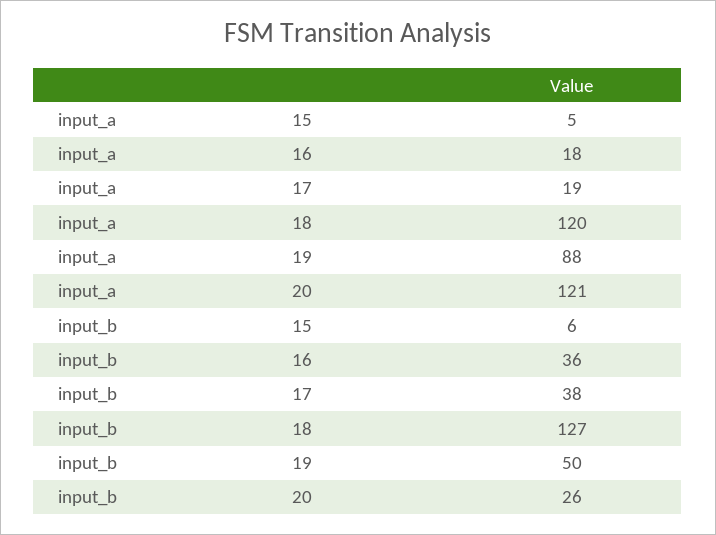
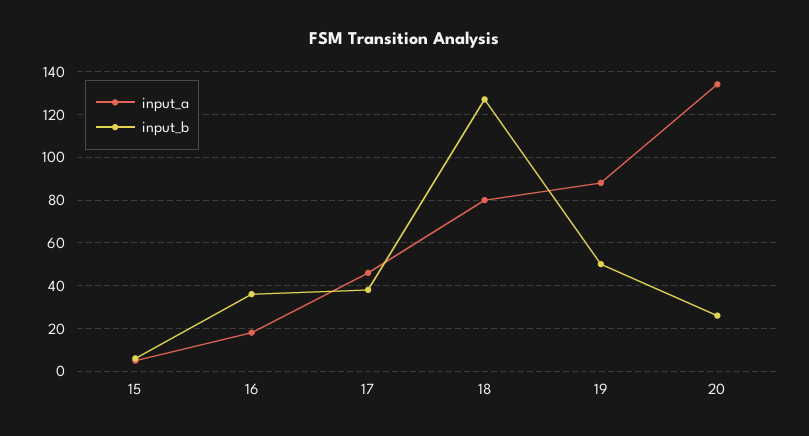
  {
    "input_a": {
      "15": 5,
      "16": 18,
-     "17": 19,
+     "17": 45,
-     "18": 120,
+     "18": 80,
      "19": 88,
-     "20": 121
+     "20": 135
    },
    "input_b": {
      "15": 6,
      "16": 36,
      "17": 38,
      "18": 127,
      "19": 50,
      "20": 26
    }
  }

